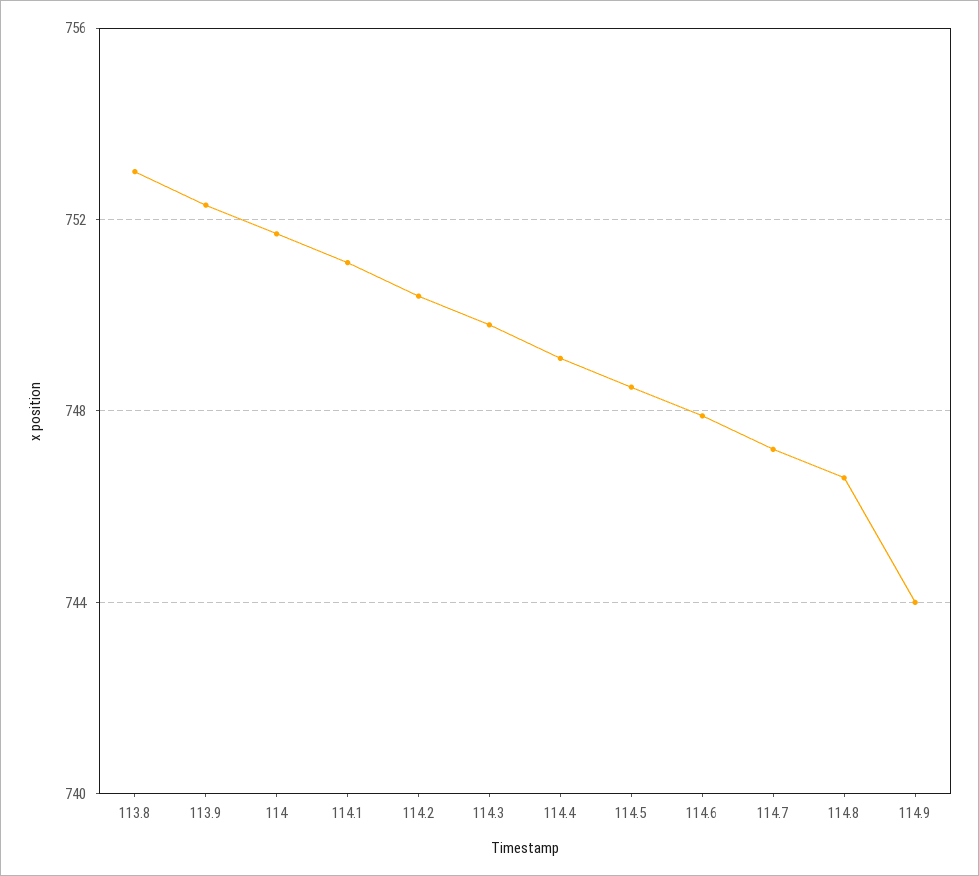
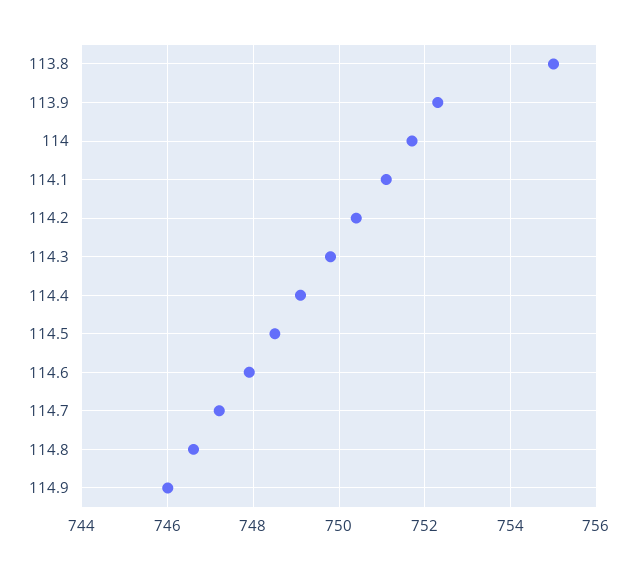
  {
-   "113.8": 753,
+   "113.8": 755,
    "113.9": 752.5,
    "114": 751.5,
    "114.1": 751,
    "114.2": 750.5,
    "114.3": 750,
    "114.4": 749,
    "114.5": 748.5,
    "114.6": 748,
    "114.7": 747,
    "114.8": 746.5,
-   "114.9": 744
+   "114.9": 746
  }

